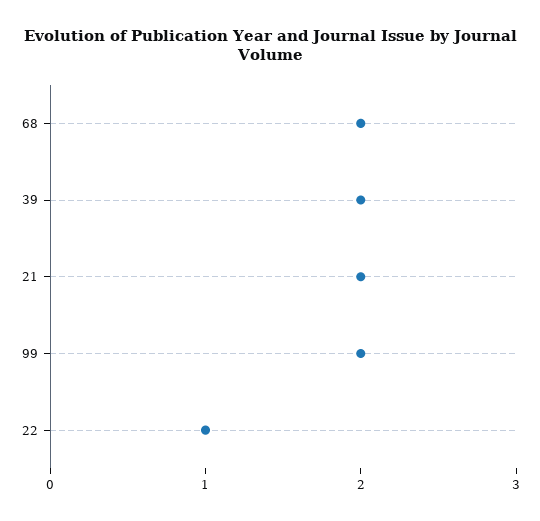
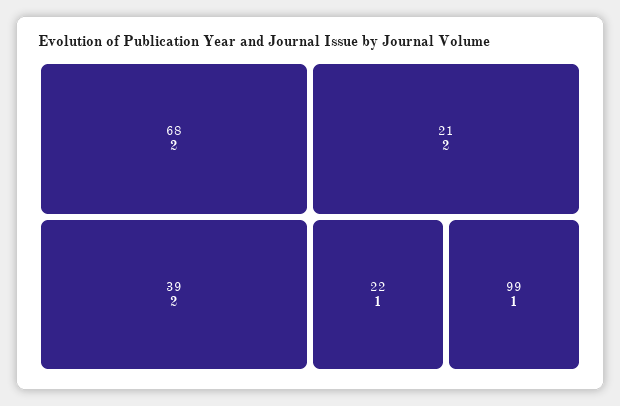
  {
    "68": 2,
    "39": 2,
    "21": 2,
-   "99": 2,
+   "99": 1,
    "22": 1
  }

